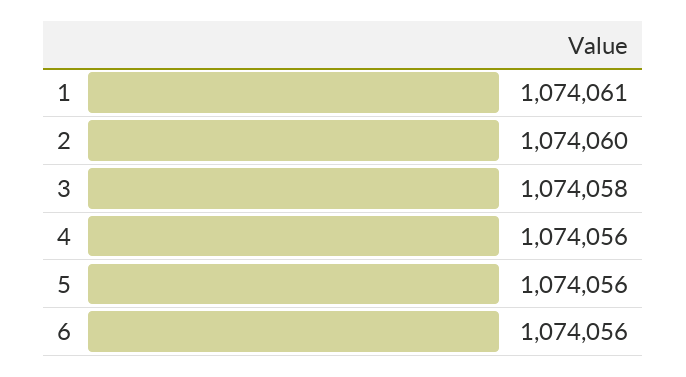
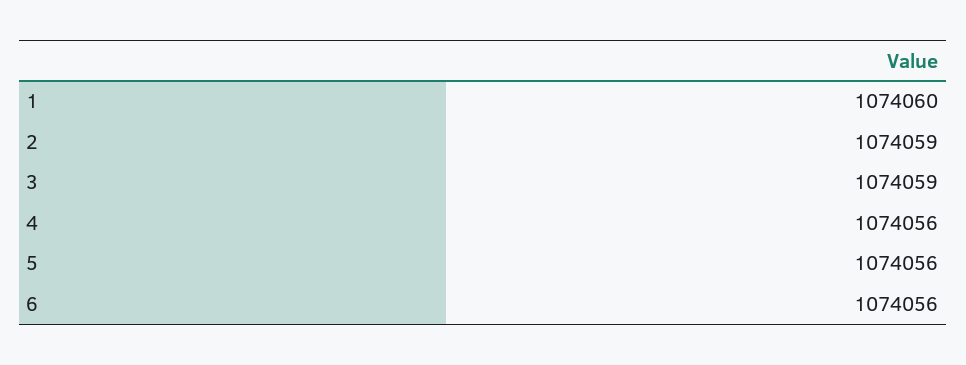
  {
-   "1": 1074061,
+   "1": 1074060,
-   "2": 1074060,
+   "2": 1074059,
-   "3": 1074058,
+   "3": 1074059,
    "4": 1074056,
    "5": 1074056,
    "6": 1074056
  }

